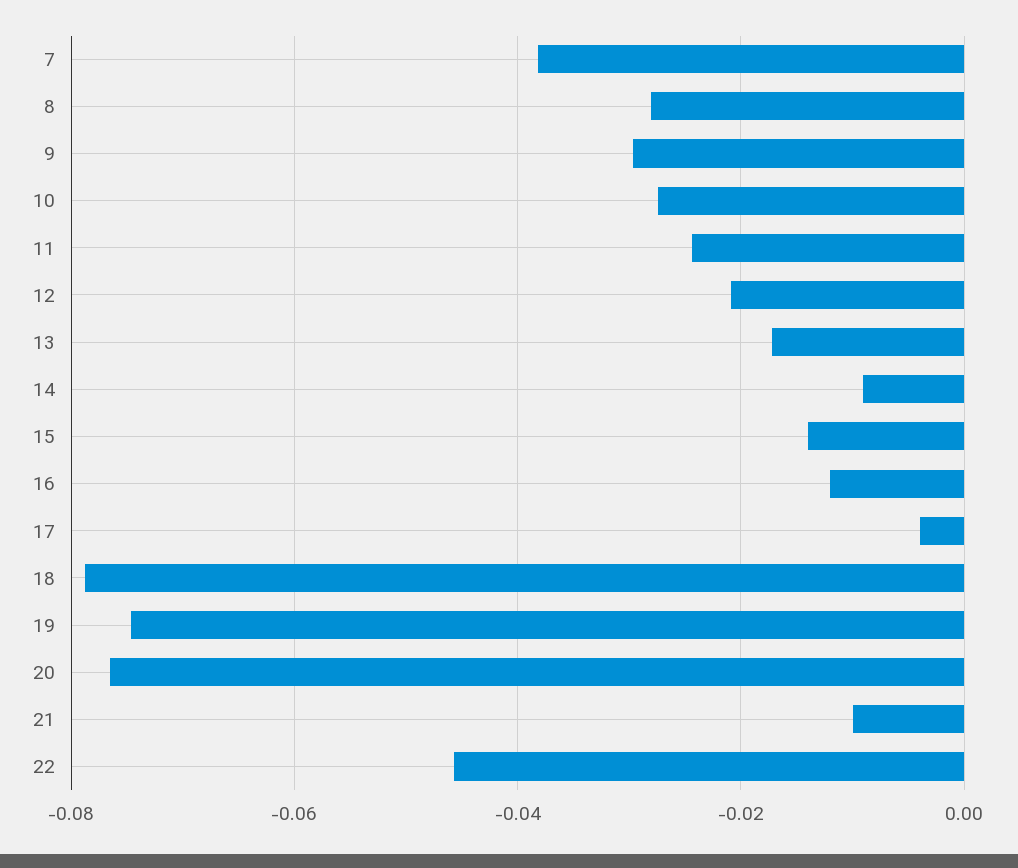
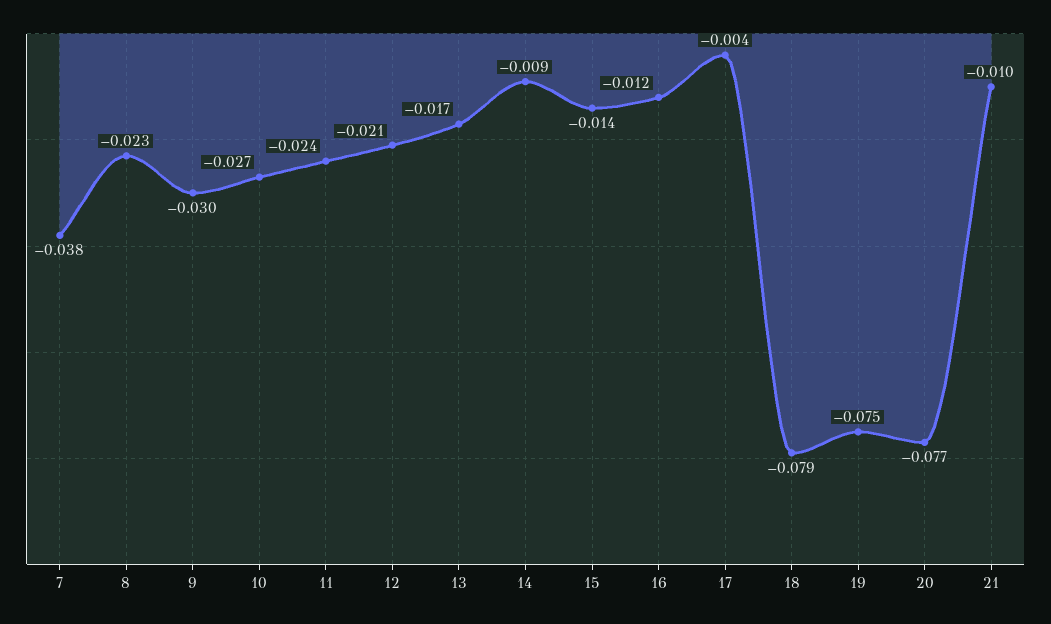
  {
    "7": -0.038,
-   "8": -0.028,
+   "8": -0.023,
    "9": -0.03,
    "10": -0.027,
    "11": -0.024,
    "12": -0.021,
    "13": -0.017,
    "14": -0.009,
    "15": -0.014,
    "16": -0.012,
    "17": -0.004,
    "18": -0.079,
    "19": -0.075,
    "20": -0.077,
-   "21": -0.01,
+   "21": -0.01
-   "22": -0.046
  }

